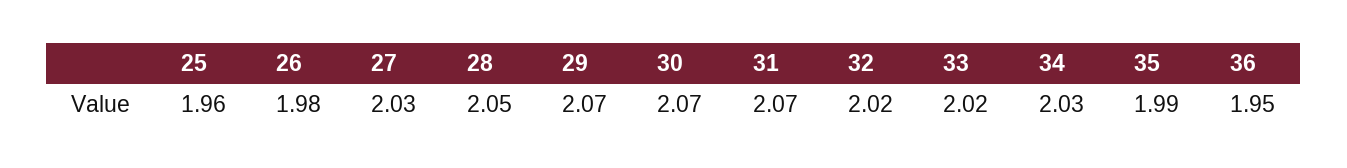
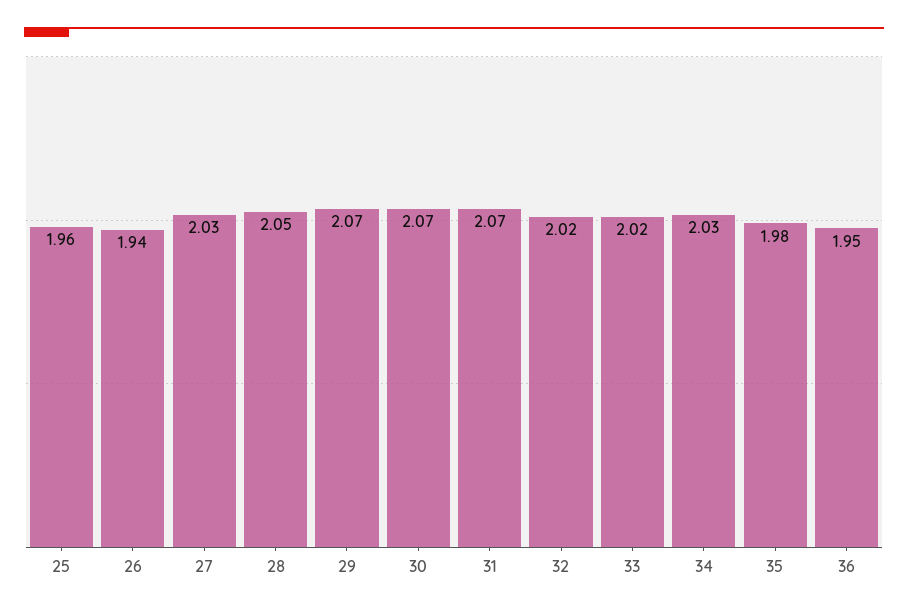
  {
    "25": 1.96,
-   "26": 1.98,
+   "26": 1.94,
    "27": 2.03,
    "28": 2.05,
    "29": 2.07,
    "30": 2.07,
    "31": 2.07,
    "32": 2.02,
    "33": 2.02,
    "34": 2.03,
-   "35": 1.99,
+   "35": 1.98,
    "36": 1.95
  }

